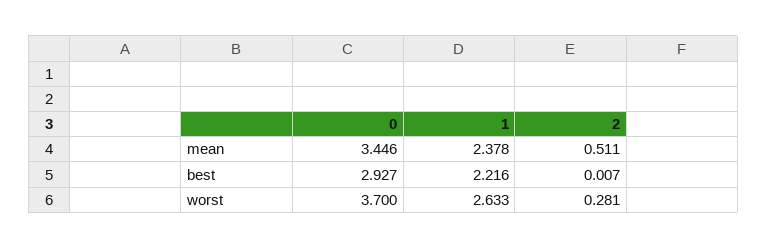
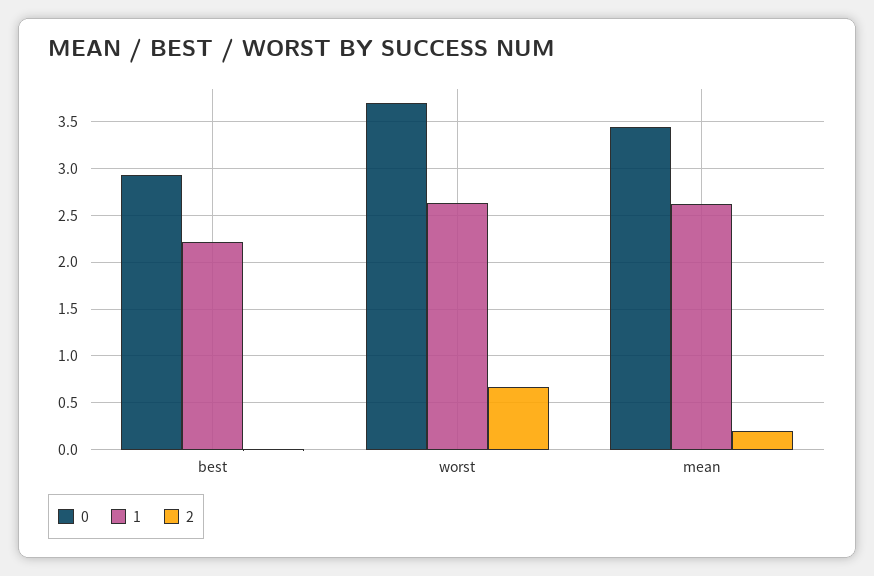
  {
    "0": {
      "mean": 3.446,
      "best": 2.927,
      "worst": 3.7
    },
    "1": {
-     "mean": 2.378,
+     "mean": 2.6,
      "best": 2.216,
      "worst": 2.633
    },
    "2": {
-     "mean": 0.511,
+     "mean": 0.2,
      "best": 0.007,
-     "worst": 0.281
+     "worst": 0.7
    }
  }

